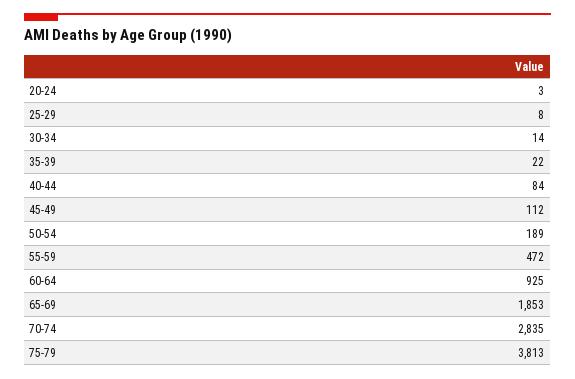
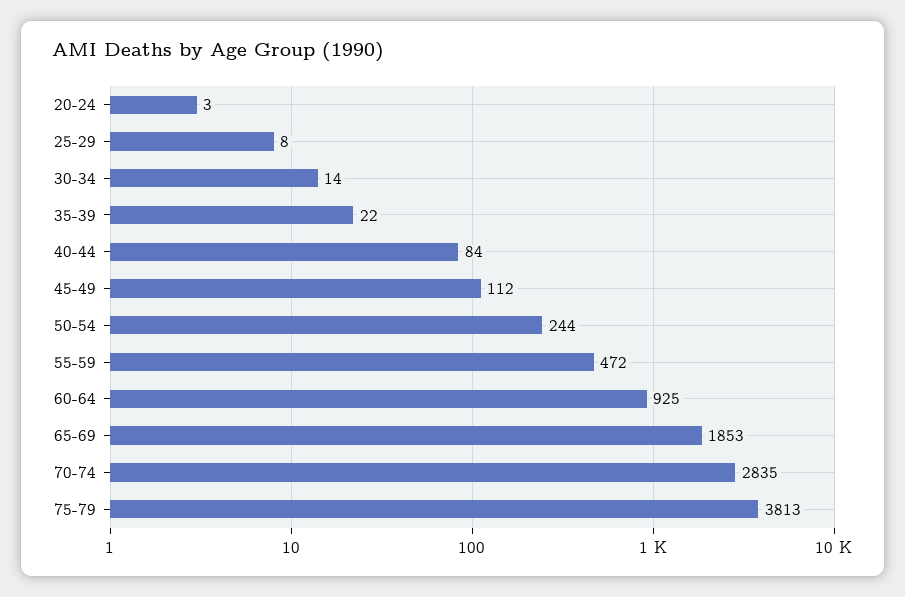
  {
    "20-24": 3,
    "25-29": 8,
    "30-34": 14,
    "35-39": 22,
    "40-44": 84,
    "45-49": 112,
-   "50-54": 189,
+   "50-54": 244,
    "55-59": 472,
    "60-64": 925,
    "65-69": 1853,
    "70-74": 2835,
    "75-79": 3813
  }

